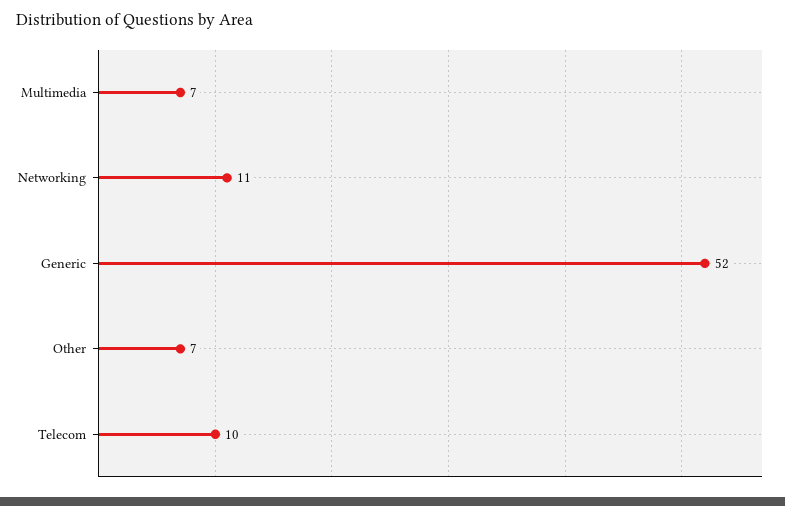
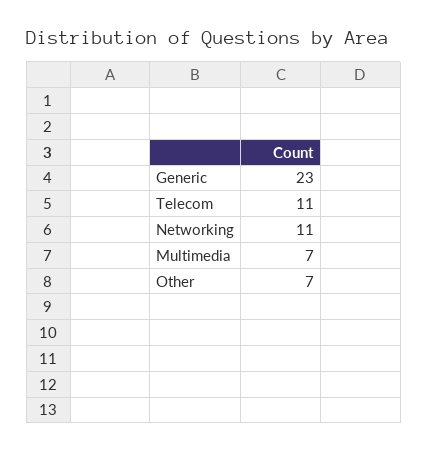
  {
    "Multimedia": 7,
    "Networking": 11,
-   "Generic": 52,
+   "Generic": 23,
    "Other": 7,
-   "Telecom": 10
+   "Telecom": 11
  }

